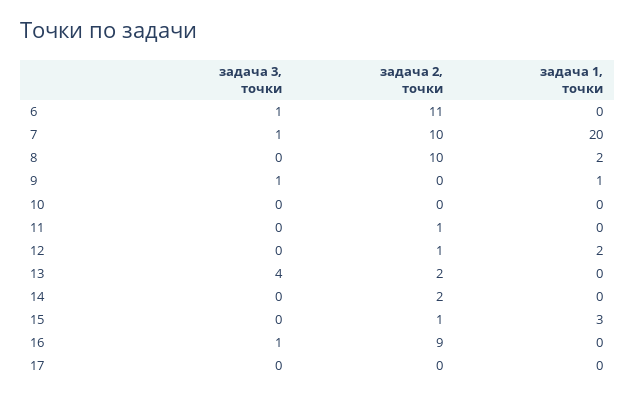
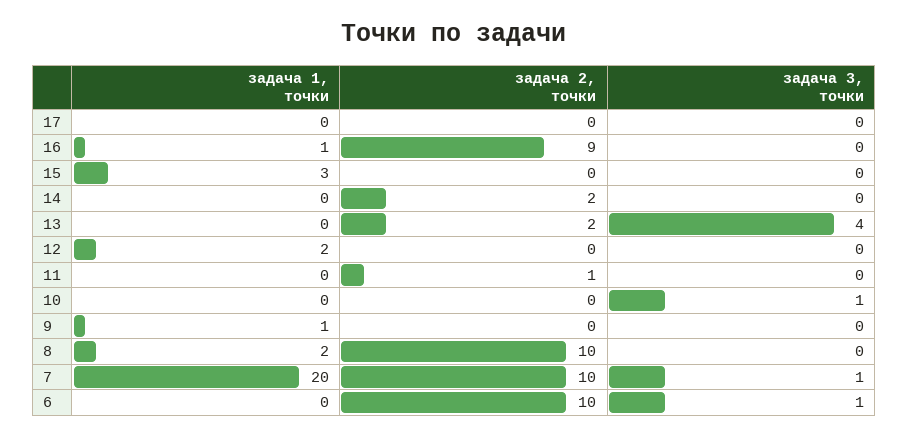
  {
    "задача 3, точки": {
      "6": 1,
      "7": 1,
      "8": 0,
-     "9": 1,
+     "9": 0,
-     "10": 0,
+     "10": 1,
      "11": 0,
      "12": 0,
      "13": 4,
      "14": 0,
      "15": 0,
-     "16": 1,
+     "16": 0,
      "17": 0
    },
    "задача 2, точки": {
-     "6": 11,
+     "6": 10,
      "7": 10,
      "8": 10,
      "9": 0,
      "10": 0,
      "11": 1,
-     "12": 1,
+     "12": 0,
      "13": 2,
      "14": 2,
-     "15": 1,
+     "15": 0,
      "16": 9,
      "17": 0
    },
    "задача 1, точки": {
      "6": 0,
      "7": 20,
      "8": 2,
      "9": 1,
      "10": 0,
      "11": 0,
      "12": 2,
      "13": 0,
      "14": 0,
      "15": 3,
-     "16": 0,
+     "16": 1,
      "17": 0
    }
  }

